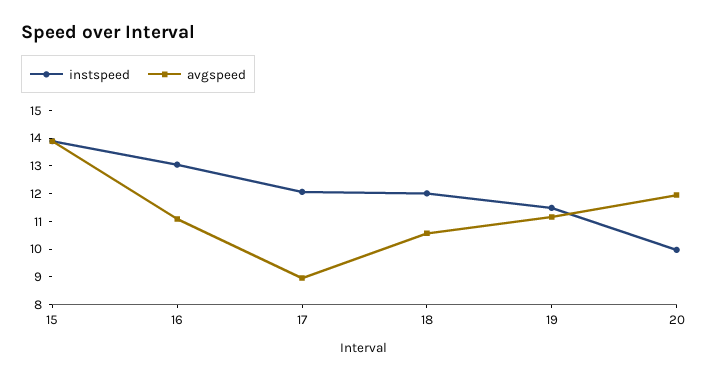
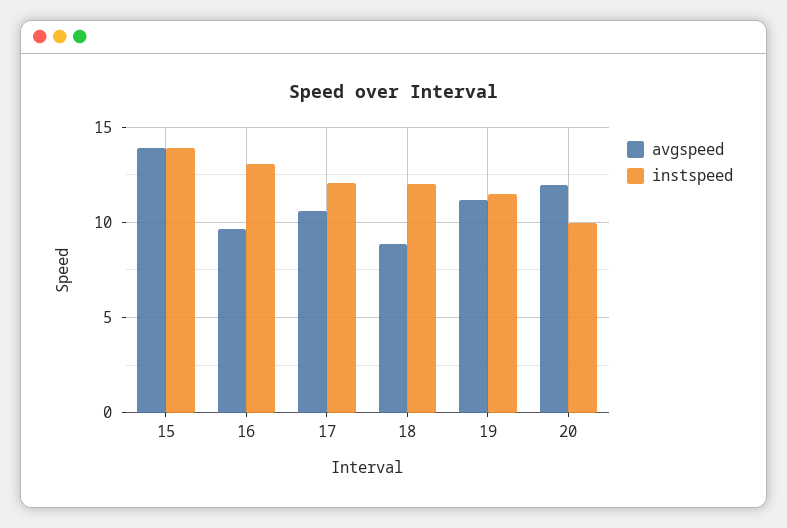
  {
    "instspeed": {
      "15": 14,
      "16": 13,
      "17": 12,
      "18": 12,
      "19": 11.5,
      "20": 10
    },
    "avgspeed": {
      "15": 14,
-     "16": 11,
+     "16": 9.5,
-     "17": 9,
+     "17": 10.5,
-     "18": 10.5,
+     "18": 9,
      "19": 11,
      "20": 12
    }
  }

